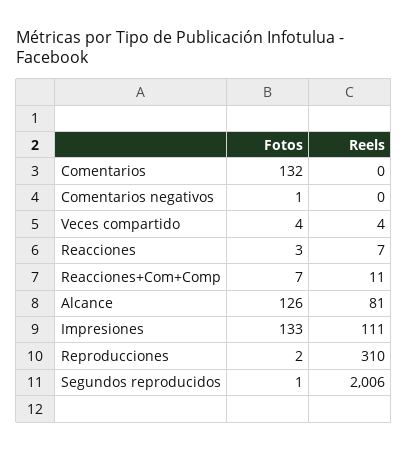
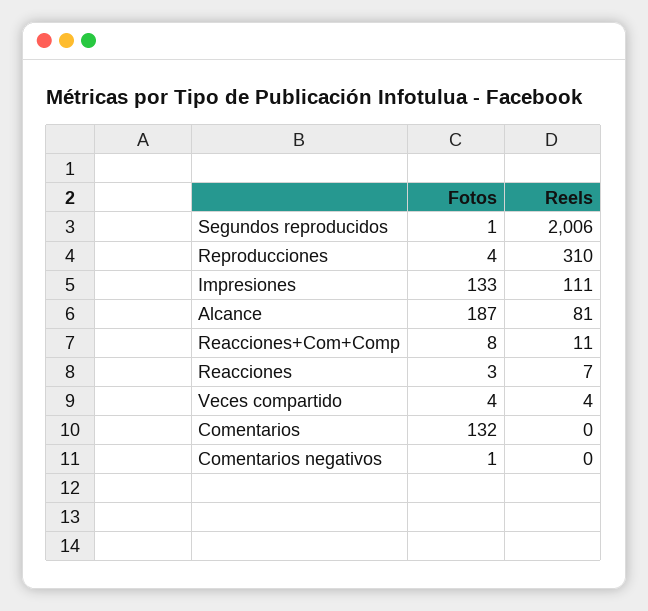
  {
    "Fotos": {
      "Comentarios": 132,
      "Comentarios negativos": 1,
      "Veces compartido": 4,
      "Reacciones": 3,
-     "Reacciones+Com+Comp": 7,
+     "Reacciones+Com+Comp": 8,
-     "Alcance": 126,
+     "Alcance": 187,
      "Impresiones": 133,
-     "Reproducciones": 2,
+     "Reproducciones": 4,
      "Segundos reproducidos": 1
    },
    "Reels": {
      "Comentarios": 0,
      "Comentarios negativos": 0,
      "Veces compartido": 4,
      "Reacciones": 7,
      "Reacciones+Com+Comp": 11,
      "Alcance": 81,
      "Impresiones": 111,
      "Reproducciones": 310,
      "Segundos reproducidos": 2006
    }
  }

